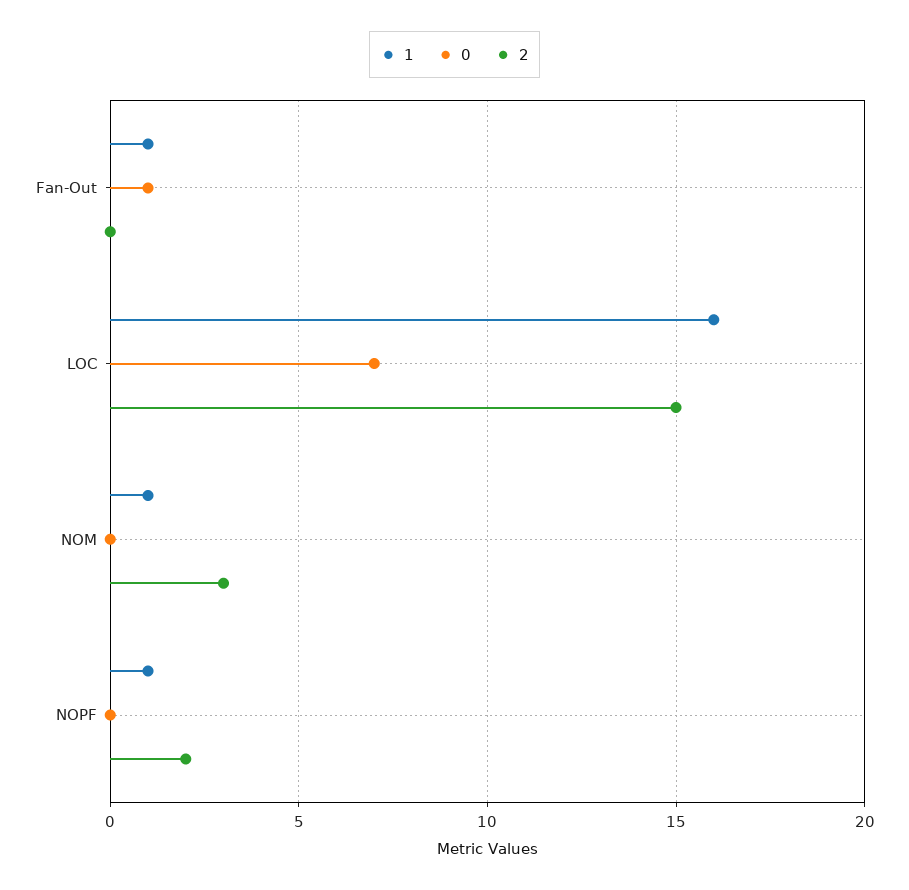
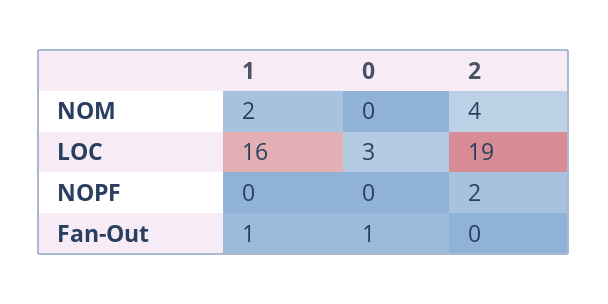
  {
    "1": {
      "Fan-Out": 1,
      "LOC": 16,
-     "NOM": 1,
+     "NOM": 2,
-     "NOPF": 1
+     "NOPF": 0
    },
    "0": {
      "Fan-Out": 1,
-     "LOC": 7,
+     "LOC": 3,
      "NOM": 0,
      "NOPF": 0
    },
    "2": {
      "Fan-Out": 0,
-     "LOC": 15,
+     "LOC": 19,
-     "NOM": 3,
+     "NOM": 4,
      "NOPF": 2
    }
  }

